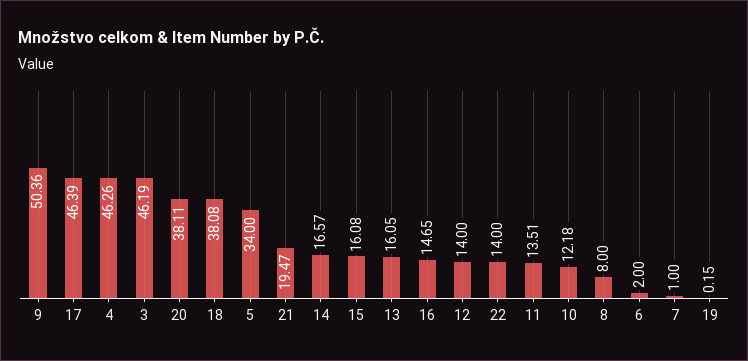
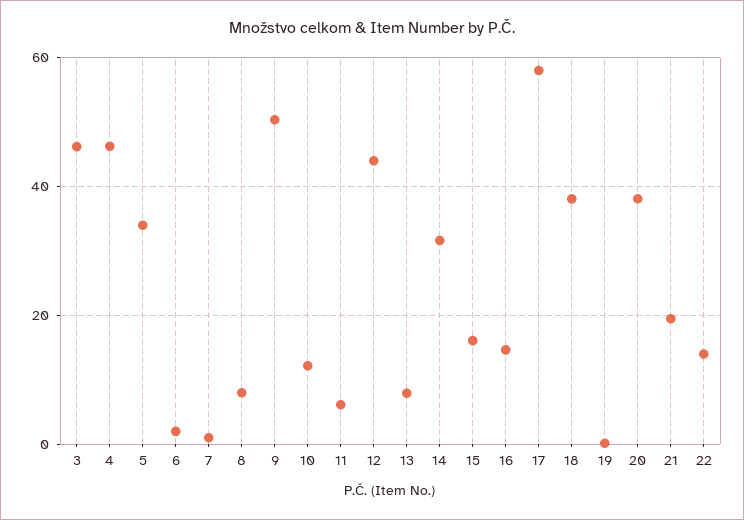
  {
    "9": 50.36,
-   "17": 46.39,
+   "17": 58,
    "4": 46.26,
    "3": 46.19,
    "20": 38.11,
    "18": 38.08,
    "5": 34,
    "21": 19.47,
-   "14": 16.57,
+   "14": 32,
    "15": 16.08,
-   "13": 16.05,
+   "13": 8,
    "16": 14.65,
-   "12": 14,
+   "12": 44,
    "22": 14,
-   "11": 13.51,
+   "11": 6,
    "10": 12.18,
    "8": 8,
    "6": 2,
    "7": 1,
    "19": 0.15
  }

